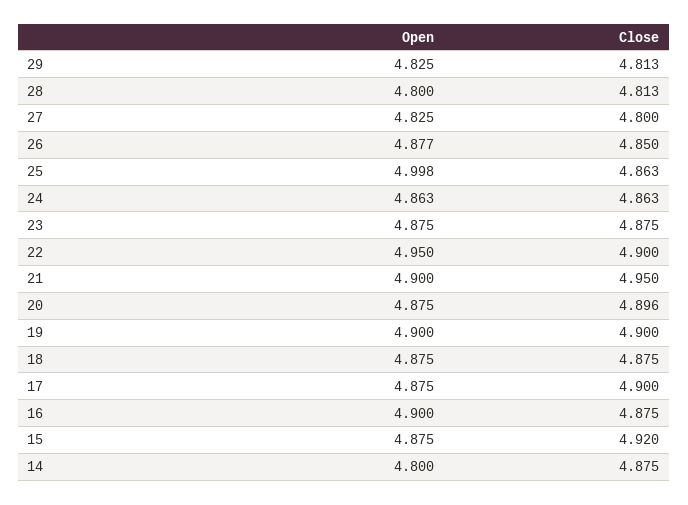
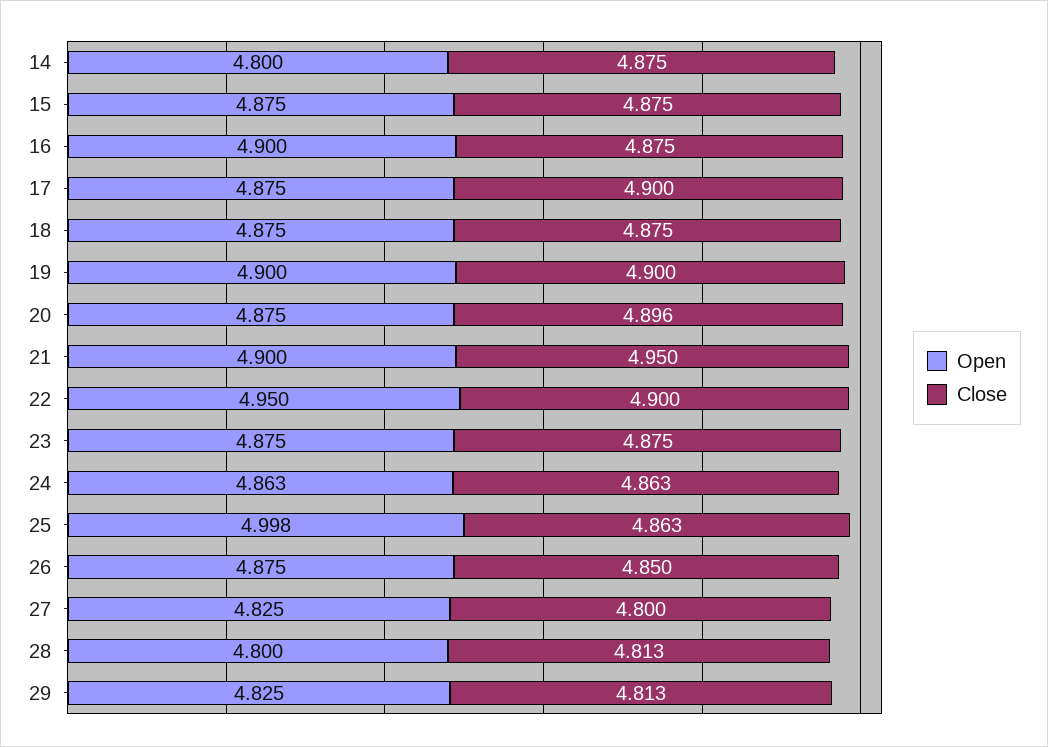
  {
    "Open": {
      "29": 4.825,
      "28": 4.8,
      "27": 4.825,
-     "26": 4.877,
+     "26": 4.875,
      "25": 4.998,
      "24": 4.863,
      "23": 4.875,
      "22": 4.95,
      "21": 4.9,
      "20": 4.875,
      "19": 4.9,
      "18": 4.875,
      "17": 4.875,
      "16": 4.9,
      "15": 4.875,
      "14": 4.8
    },
    "Close": {
      "29": 4.813,
      "28": 4.813,
      "27": 4.8,
      "26": 4.85,
      "25": 4.863,
      "24": 4.863,
      "23": 4.875,
      "22": 4.9,
      "21": 4.95,
      "20": 4.896,
      "19": 4.9,
      "18": 4.875,
      "17": 4.9,
      "16": 4.875,
-     "15": 4.92,
+     "15": 4.875,
      "14": 4.875
    }
  }

